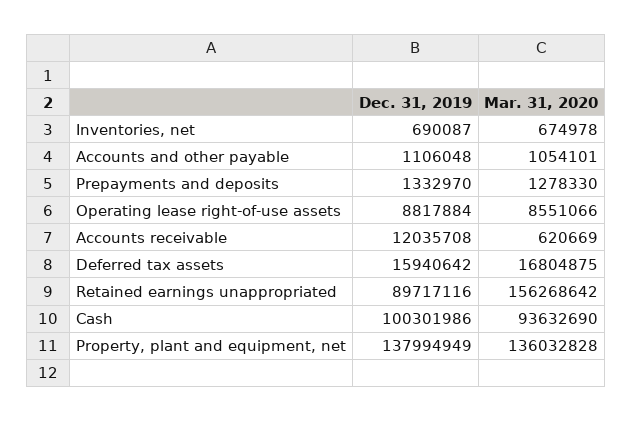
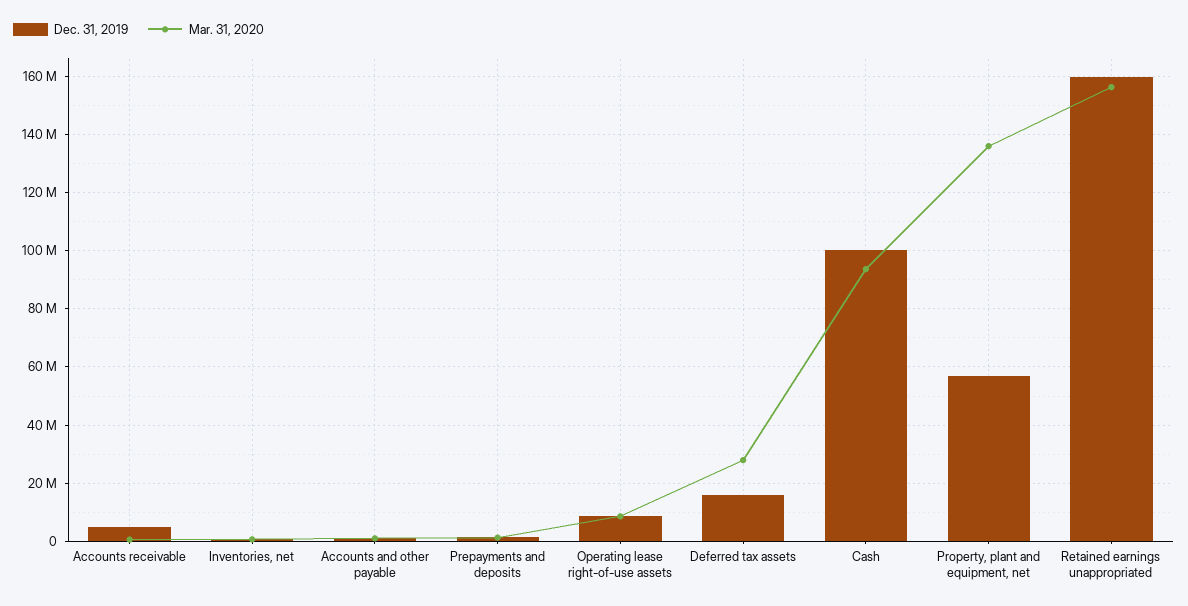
  {
    "Dec. 31, 2019": {
      "Inventories, net": 690087,
      "Accounts and other payable": 1106048,
      "Prepayments and deposits": 1332970,
      "Operating lease right-of-use assets": 8817884,
-     "Accounts receivable": 12035708,
+     "Accounts receivable": 5000000,
      "Deferred tax assets": 15940642,
-     "Retained earnings unappropriated": 89717116,
+     "Retained earnings unappropriated": 160000000,
      "Cash": 100301986,
-     "Property, plant and equipment, net": 137994949
+     "Property, plant and equipment, net": 57500000
    },
    "Mar. 31, 2020": {
      "Inventories, net": 674978,
      "Accounts and other payable": 1054101,
      "Prepayments and deposits": 1278330,
      "Operating lease right-of-use assets": 8551066,
      "Accounts receivable": 620669,
-     "Deferred tax assets": 16804875,
+     "Deferred tax assets": 27500000,
      "Retained earnings unappropriated": 156268642,
      "Cash": 93632690,
      "Property, plant and equipment, net": 136032828
    }
  }

